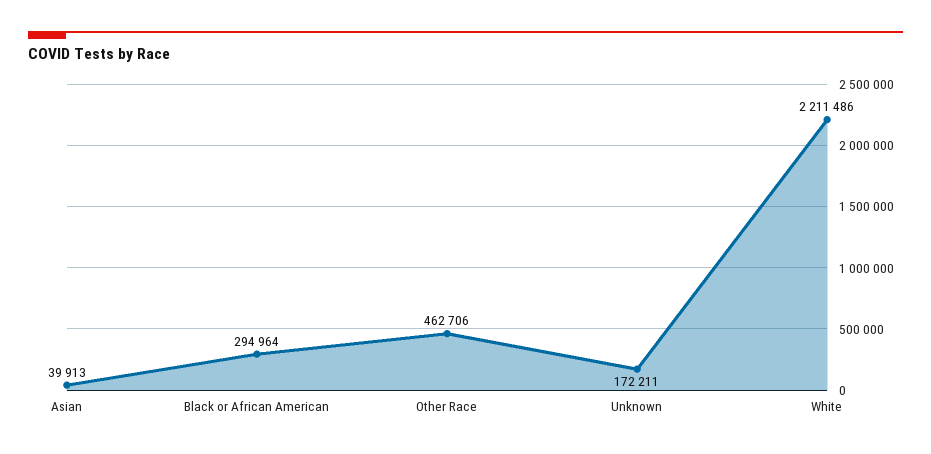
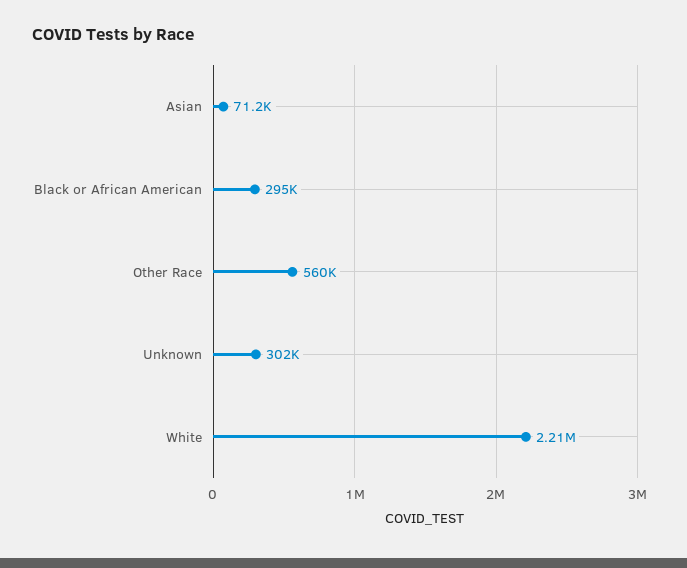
  {
-   "Asian": 39913,
+   "Asian": 71200,
    "Black or African American": 294964,
-   "Other Race": 462706,
+   "Other Race": 560000,
-   "Unknown": 172211,
+   "Unknown": 302000,
    "White": 2211486
  }

